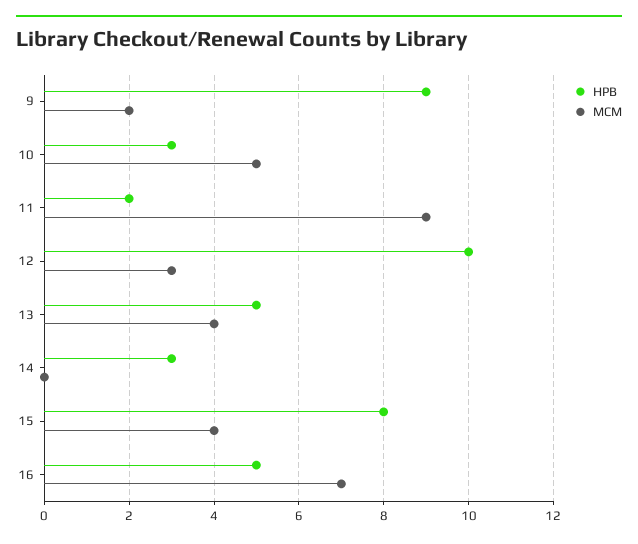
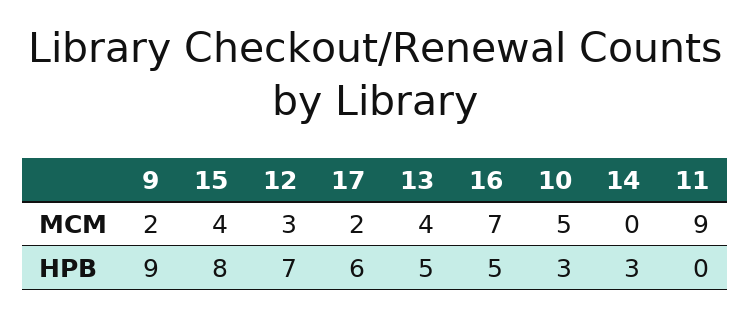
  {
    "HPB": {
      "9": 9,
      "10": 3,
-     "11": 2,
+     "11": 0,
-     "12": 10,
+     "12": 7,
      "13": 5,
      "14": 3,
      "15": 8,
-     "16": 5
+     "16": 5,
+     "17": 6
    },
    "MCM": {
      "9": 2,
      "10": 5,
      "11": 9,
      "12": 3,
      "13": 4,
      "14": 0,
      "15": 4,
-     "16": 7
+     "16": 7,
+     "17": 2
    }
  }

